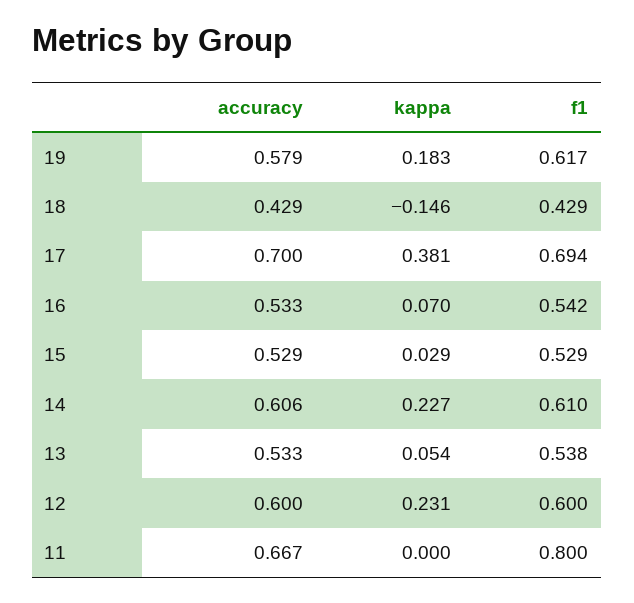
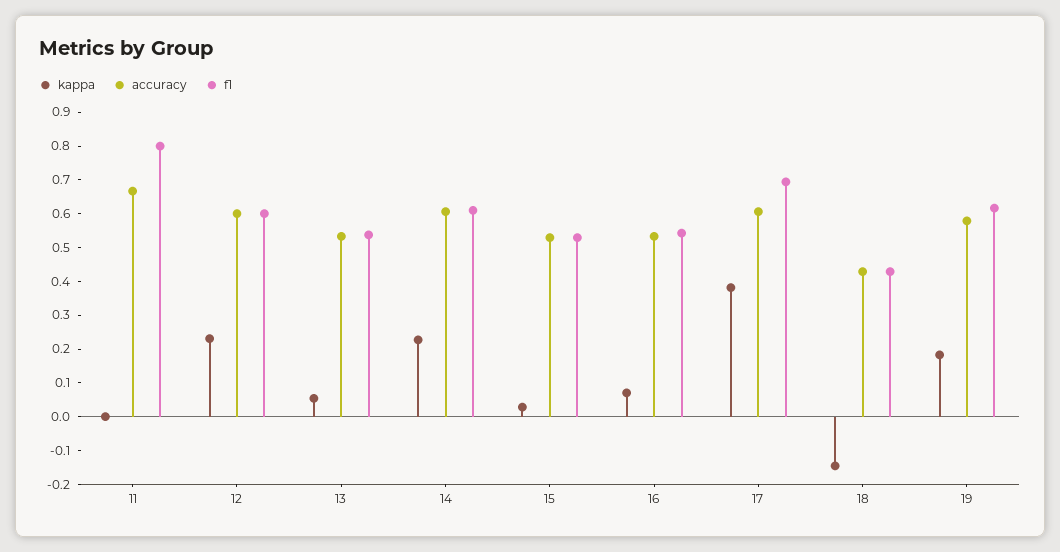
  {
    "accuracy": {
      "19": 0.579,
      "18": 0.429,
-     "17": 0.7,
+     "17": 0.6,
      "16": 0.533,
      "15": 0.529,
      "14": 0.606,
      "13": 0.533,
      "12": 0.6,
      "11": 0.667
    },
    "kappa": {
      "19": 0.183,
      "18": -0.146,
      "17": 0.381,
      "16": 0.07,
      "15": 0.029,
      "14": 0.227,
      "13": 0.054,
      "12": 0.231,
      "11": 0
    },
    "f1": {
      "19": 0.617,
      "18": 0.429,
      "17": 0.694,
      "16": 0.542,
      "15": 0.529,
      "14": 0.61,
      "13": 0.538,
      "12": 0.6,
      "11": 0.8
    }
  }

